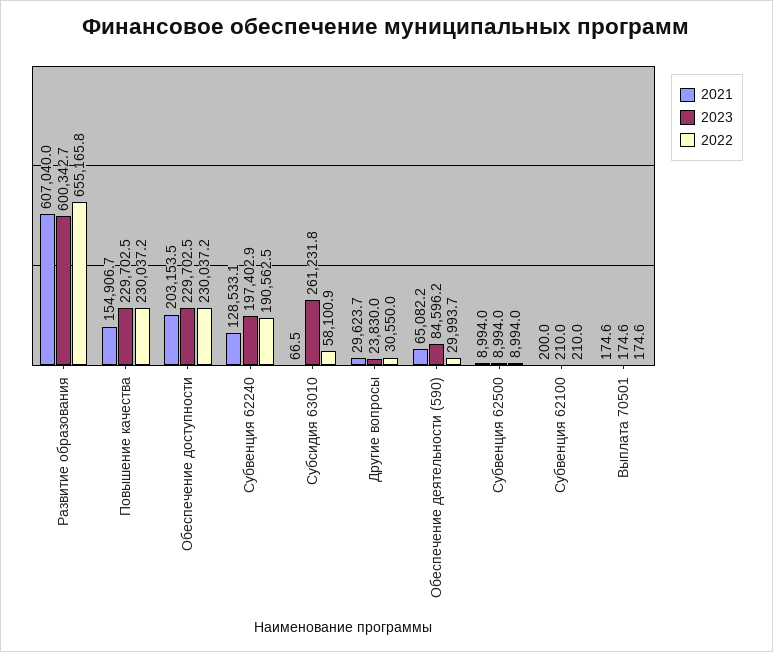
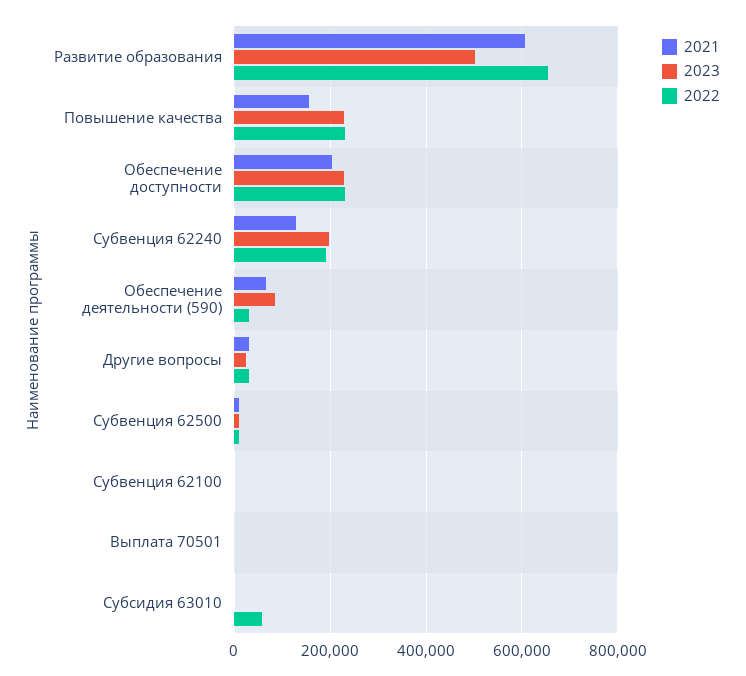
  {
    "2021": {
      "Развитие образования": 607040,
      "Повышение качества": 154906.7,
      "Обеспечение доступности": 203153.5,
      "Субвенция 62240": 128533.1,
      "Субсидия 63010": 66.5,
      "Другие вопросы": 29623.7,
      "Обеспечение деятельности (590)": 65082.2,
      "Субвенция 62500": 8994,
      "Субвенция 62100": 200,
      "Выплата 70501": 174.6
    },
    "2023": {
-     "Развитие образования": 600342.7,
+     "Развитие образования": 500000,
      "Повышение качества": 229702.5,
      "Обеспечение доступности": 229702.5,
      "Субвенция 62240": 197402.9,
-     "Субсидия 63010": 261231.8,
+     "Субсидия 63010": 0,
      "Другие вопросы": 23830,
      "Обеспечение деятельности (590)": 84596.2,
      "Субвенция 62500": 8994,
      "Субвенция 62100": 210,
      "Выплата 70501": 174.6
    },
    "2022": {
      "Развитие образования": 655165.8,
      "Повышение качества": 230037.2,
      "Обеспечение доступности": 230037.2,
      "Субвенция 62240": 190562.5,
      "Субсидия 63010": 58100.9,
      "Другие вопросы": 30550,
      "Обеспечение деятельности (590)": 29993.7,
      "Субвенция 62500": 8994,
      "Субвенция 62100": 210,
      "Выплата 70501": 174.6
    }
  }

